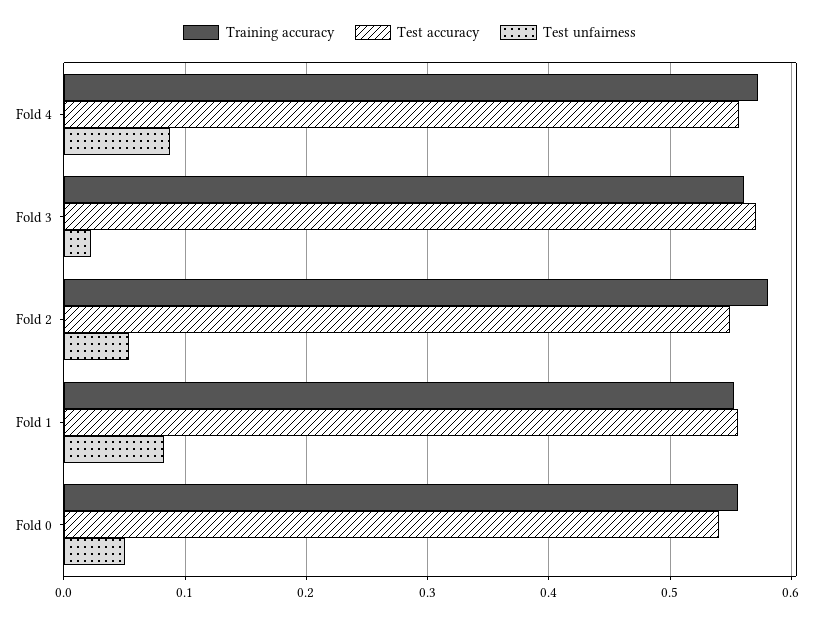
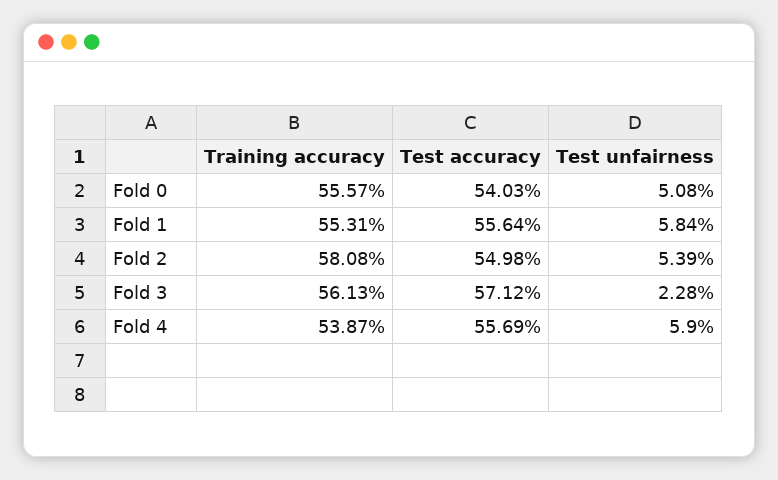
  {
    "Training accuracy": {
-     "Fold 4": 0.57,
+     "Fold 4": 0.5387,
      "Fold 3": 0.5613,
      "Fold 2": 0.5808,
      "Fold 1": 0.5531,
      "Fold 0": 0.5557
    },
    "Test accuracy": {
      "Fold 4": 0.5569,
      "Fold 3": 0.5712,
      "Fold 2": 0.5498,
      "Fold 1": 0.5564,
      "Fold 0": 0.5403
    },
    "Test unfairness": {
-     "Fold 4": 0.09,
+     "Fold 4": 0.059,
      "Fold 3": 0.0228,
      "Fold 2": 0.0539,
-     "Fold 1": 0.08,
+     "Fold 1": 0.0584,
      "Fold 0": 0.0508
    }
  }

